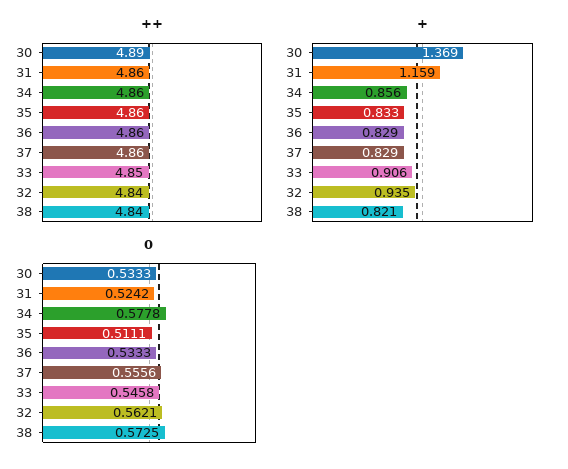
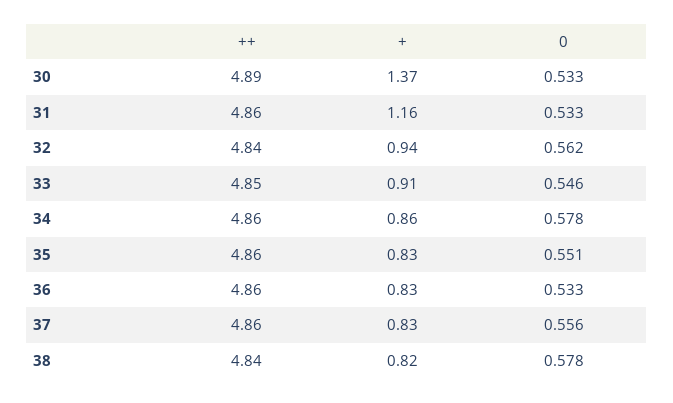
  {
    "++": {
      "30": 4.89,
      "31": 4.86,
      "34": 4.86,
      "35": 4.86,
      "36": 4.86,
      "37": 4.86,
      "33": 4.85,
      "32": 4.84,
      "38": 4.84
    },
    "+": {
      "30": 1.369,
      "31": 1.159,
      "34": 0.856,
      "35": 0.833,
      "36": 0.829,
      "37": 0.829,
      "33": 0.906,
      "32": 0.935,
      "38": 0.821
    },
    "0": {
      "30": 0.5333,
-     "31": 0.5242,
+     "31": 0.533,
      "34": 0.5778,
-     "35": 0.5111,
+     "35": 0.551,
      "36": 0.5333,
      "37": 0.5556,
      "33": 0.5458,
      "32": 0.5621,
-     "38": 0.5725
+     "38": 0.578
    }
  }

